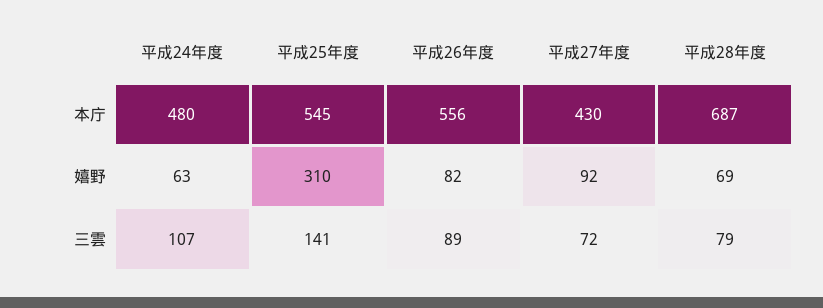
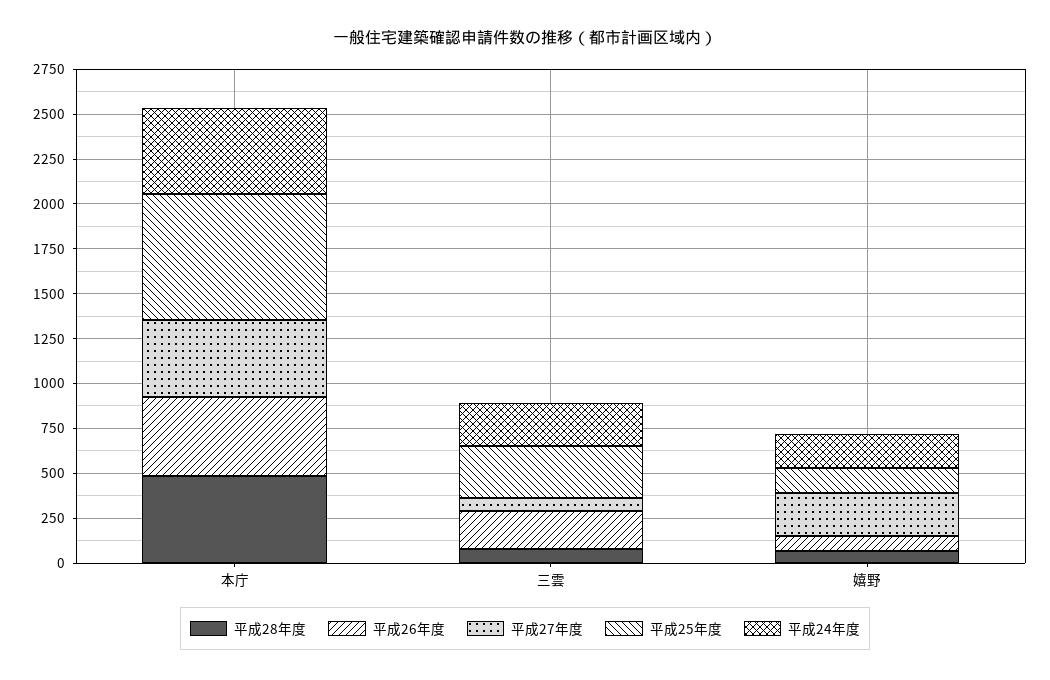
  {
    "平成24年度": {
      "本庁": 480,
-     "嬉野": 63,
+     "嬉野": 200,
-     "三雲": 107
+     "三雲": 250
    },
    "平成25年度": {
-     "本庁": 545,
+     "本庁": 700,
-     "嬉野": 310,
+     "嬉野": 150,
-     "三雲": 141
+     "三雲": 300
    },
    "平成26年度": {
-     "本庁": 556,
+     "本庁": 450,
      "嬉野": 82,
-     "三雲": 89
+     "三雲": 200
    },
    "平成27年度": {
      "本庁": 430,
-     "嬉野": 92,
+     "嬉野": 250,
      "三雲": 72
    },
    "平成28年度": {
-     "本庁": 687,
+     "本庁": 500,
      "嬉野": 69,
      "三雲": 79
    }
  }

